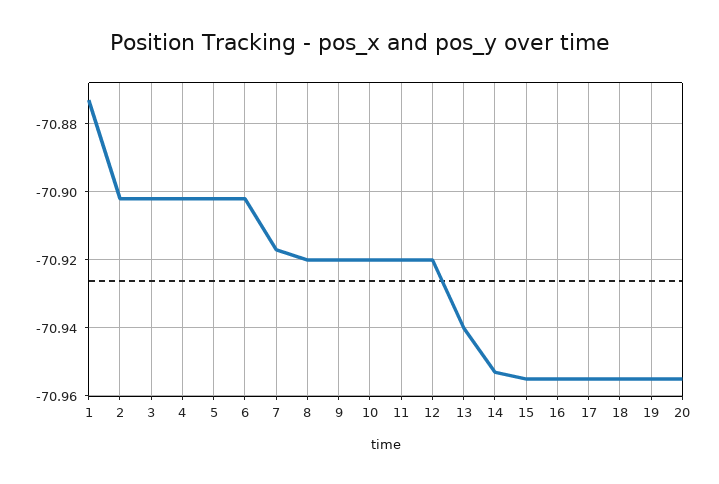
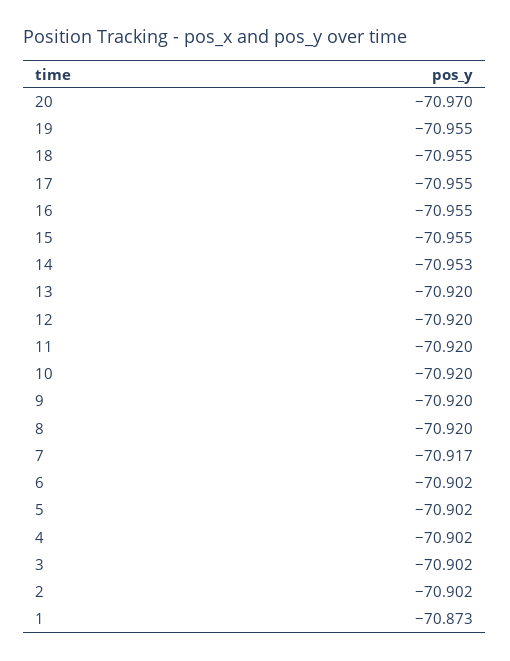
  {
    "1": -70.873,
    "2": -70.902,
    "3": -70.902,
    "4": -70.902,
    "5": -70.902,
    "6": -70.902,
    "7": -70.917,
    "8": -70.92,
    "9": -70.92,
    "10": -70.92,
    "11": -70.92,
    "12": -70.92,
-   "13": -70.94,
+   "13": -70.92,
    "14": -70.953,
    "15": -70.955,
    "16": -70.955,
    "17": -70.955,
    "18": -70.955,
    "19": -70.955,
-   "20": -70.955
+   "20": -70.97
  }

